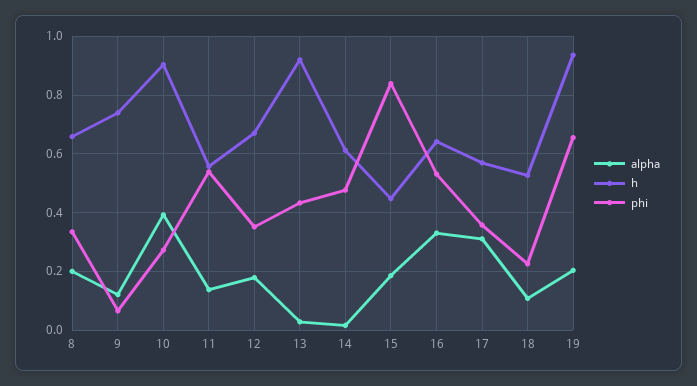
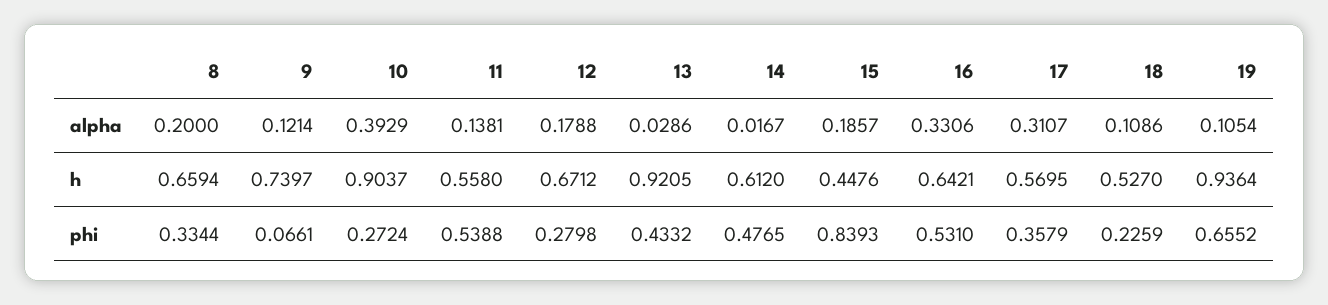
  {
    "alpha": {
      "8": 0.2,
      "9": 0.1214,
      "10": 0.3929,
      "11": 0.1381,
      "12": 0.1788,
      "13": 0.0286,
      "14": 0.0167,
      "15": 0.1857,
      "16": 0.3306,
      "17": 0.3107,
      "18": 0.1086,
-     "19": 0.2
+     "19": 0.1054
    },
    "h": {
      "8": 0.6594,
      "9": 0.7397,
      "10": 0.9037,
      "11": 0.558,
      "12": 0.6712,
      "13": 0.9205,
      "14": 0.612,
      "15": 0.4476,
      "16": 0.6421,
      "17": 0.5695,
      "18": 0.527,
      "19": 0.9364
    },
    "phi": {
      "8": 0.3344,
      "9": 0.0661,
      "10": 0.2724,
      "11": 0.5388,
-     "12": 0.35,
+     "12": 0.2798,
      "13": 0.4332,
      "14": 0.4765,
      "15": 0.8393,
      "16": 0.531,
      "17": 0.3579,
      "18": 0.2259,
      "19": 0.6552
    }
  }

